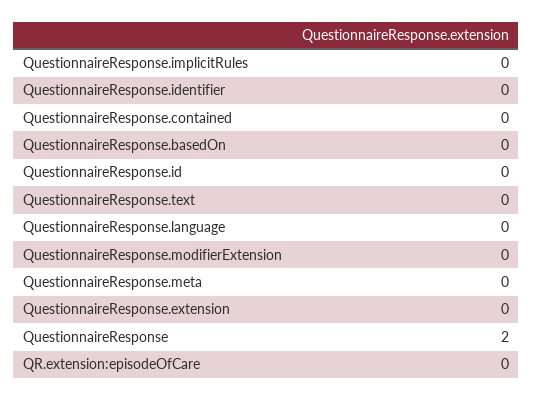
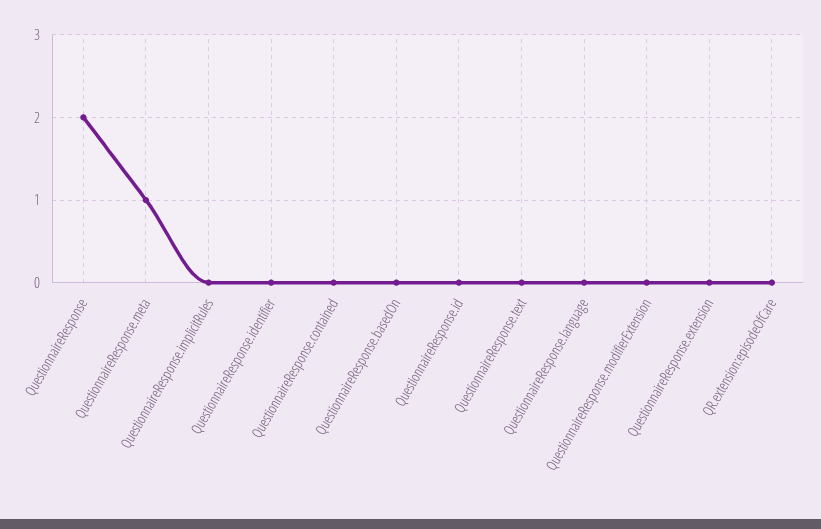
  {
    "QuestionnaireResponse.implicitRules": 0,
    "QuestionnaireResponse.identifier": 0,
    "QuestionnaireResponse.contained": 0,
    "QuestionnaireResponse.basedOn": 0,
    "QuestionnaireResponse.id": 0,
    "QuestionnaireResponse.text": 0,
    "QuestionnaireResponse.language": 0,
    "QuestionnaireResponse.modifierExtension": 0,
-   "QuestionnaireResponse.meta": 0,
+   "QuestionnaireResponse.meta": 1,
    "QuestionnaireResponse.extension": 0,
    "QuestionnaireResponse": 2,
    "QR.extension:episodeOfCare": 0
  }

